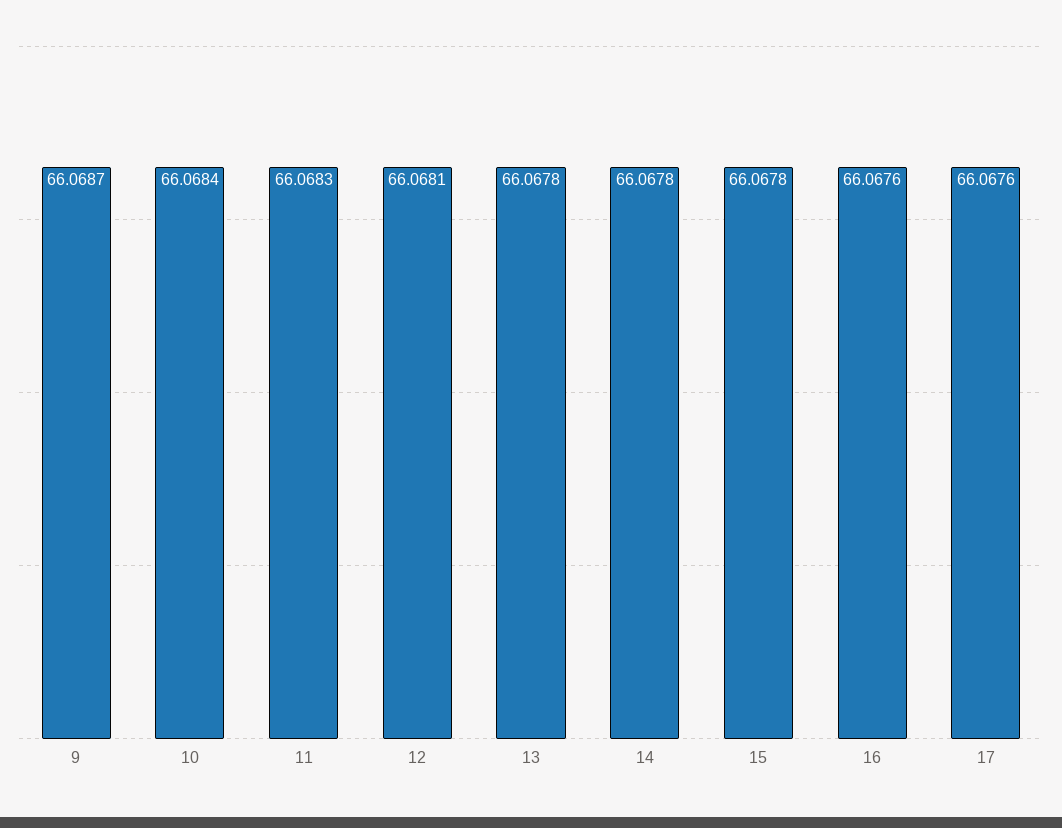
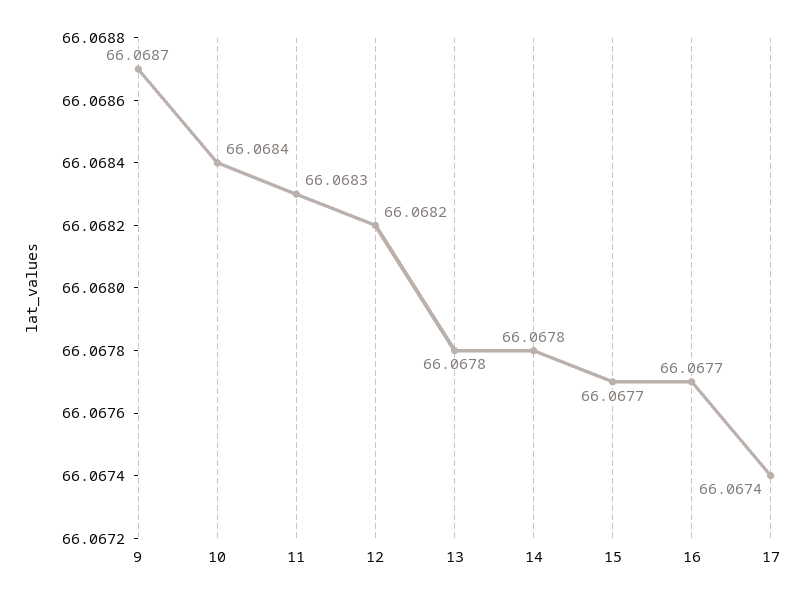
  {
    "9": 66.0687,
    "10": 66.0684,
    "11": 66.0683,
-   "12": 66.0681,
+   "12": 66.0682,
    "13": 66.0678,
    "14": 66.0678,
-   "15": 66.0678,
+   "15": 66.0677,
-   "16": 66.0676,
+   "16": 66.0677,
-   "17": 66.0676
+   "17": 66.0674
  }

